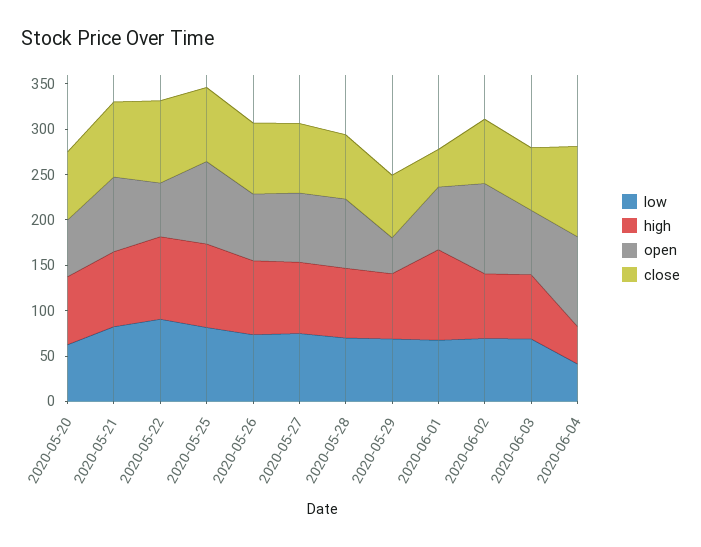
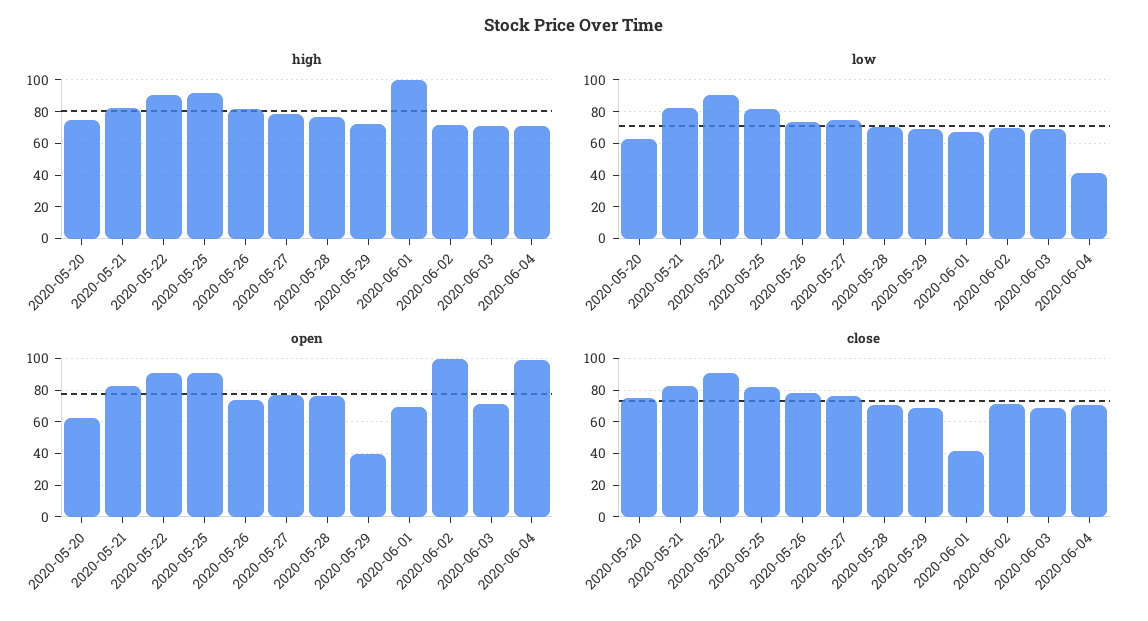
  {
    "low": {
      "2020-05-20": 65,
      "2020-05-21": 85,
      "2020-05-22": 90,
      "2020-05-25": 80,
      "2020-05-26": 75,
      "2020-05-27": 75,
      "2020-05-28": 70,
      "2020-05-29": 70,
      "2020-06-01": 65,
      "2020-06-02": 70,
      "2020-06-03": 70,
      "2020-06-04": 40
    },
    "high": {
      "2020-05-20": 75,
      "2020-05-21": 85,
      "2020-05-22": 90,
      "2020-05-25": 90,
      "2020-05-26": 80,
      "2020-05-27": 80,
      "2020-05-28": 75,
      "2020-05-29": 70,
      "2020-06-01": 100,
      "2020-06-02": 70,
      "2020-06-03": 70,
-     "2020-06-04": 40
+     "2020-06-04": 70
    },
    "open": {
      "2020-05-20": 65,
      "2020-05-21": 85,
-     "2020-05-22": 60,
+     "2020-05-22": 90,
      "2020-05-25": 90,
      "2020-05-26": 75,
      "2020-05-27": 75,
      "2020-05-28": 75,
      "2020-05-29": 40,
      "2020-06-01": 70,
      "2020-06-02": 100,
      "2020-06-03": 70,
      "2020-06-04": 100
    },
    "close": {
      "2020-05-20": 75,
      "2020-05-21": 85,
      "2020-05-22": 90,
      "2020-05-25": 80,
      "2020-05-26": 80,
      "2020-05-27": 75,
      "2020-05-28": 70,
      "2020-05-29": 70,
      "2020-06-01": 40,
      "2020-06-02": 70,
      "2020-06-03": 70,
-     "2020-06-04": 100
+     "2020-06-04": 70
    }
  }

